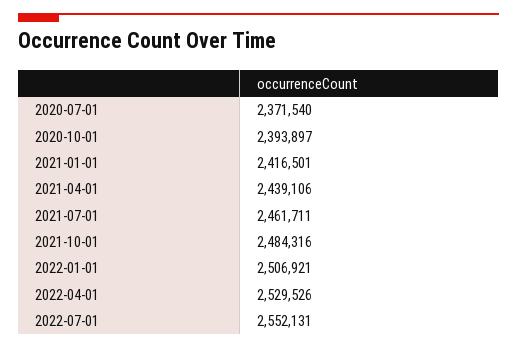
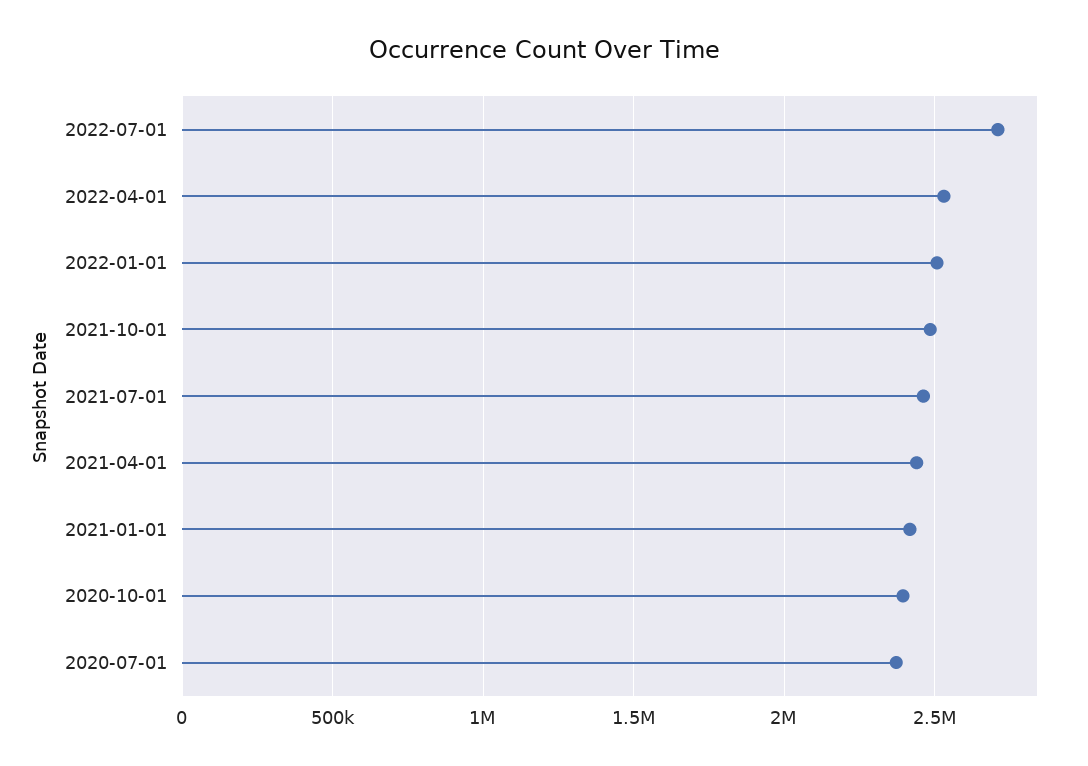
  {
    "2020-07-01": 2371540,
    "2020-10-01": 2393897,
    "2021-01-01": 2416501,
    "2021-04-01": 2439106,
    "2021-07-01": 2461711,
    "2021-10-01": 2484316,
    "2022-01-01": 2506921,
    "2022-04-01": 2529526,
-   "2022-07-01": 2552131
+   "2022-07-01": 2700000
  }

